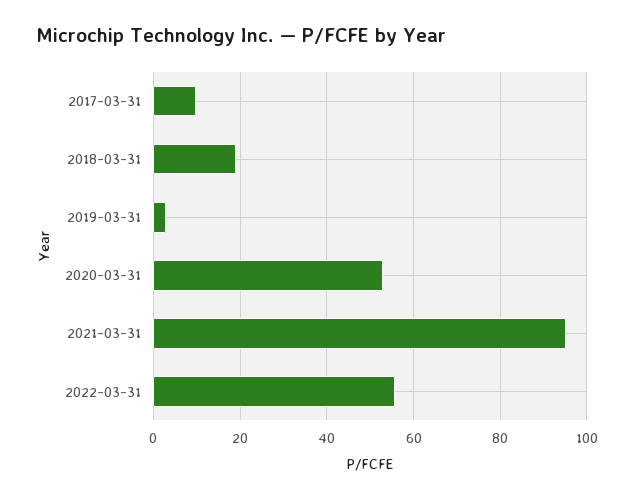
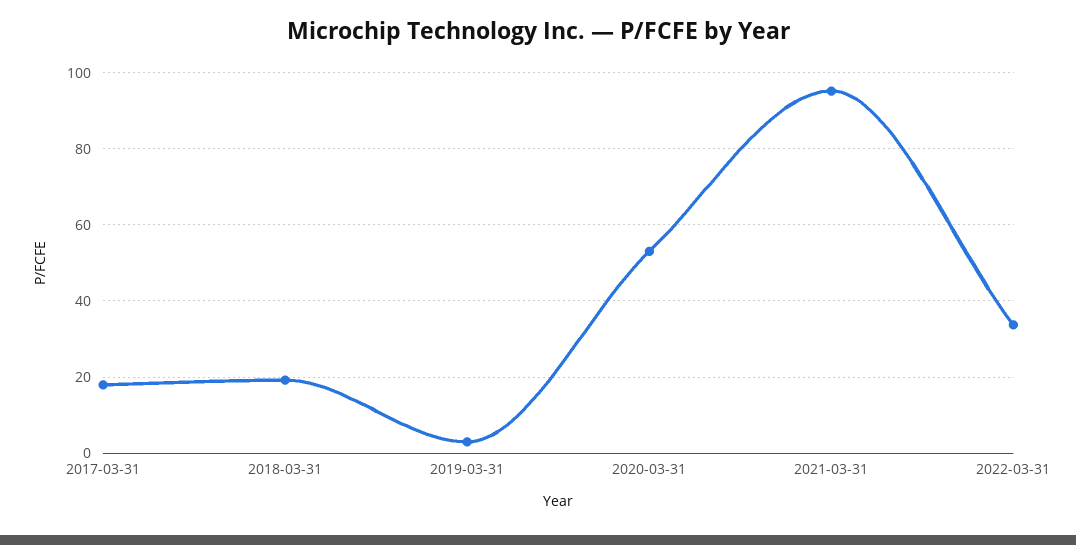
  {
-   "2017-03-31": 10,
+   "2017-03-31": 18,
    "2018-03-31": 20,
    "2019-03-31": 2,
    "2020-03-31": 54,
    "2021-03-31": 96,
-   "2022-03-31": 56
+   "2022-03-31": 34
  }

